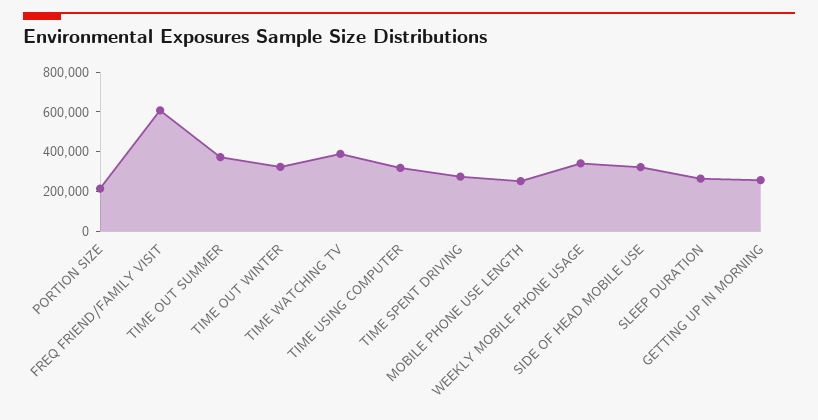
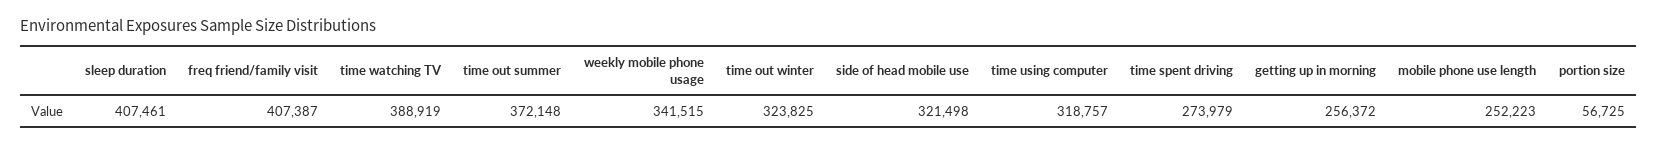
  {
-   "PORTION SIZE": 200000,
+   "PORTION SIZE": 56725,
-   "FREQ FRIEND/FAMILY VISIT": 600000,
+   "FREQ FRIEND/FAMILY VISIT": 407387,
    "TIME OUT SUMMER": 372148,
    "TIME OUT WINTER": 323825,
    "TIME WATCHING TV": 388919,
    "TIME USING COMPUTER": 318757,
    "TIME SPENT DRIVING": 273979,
    "MOBILE PHONE USE LENGTH": 252223,
    "WEEKLY MOBILE PHONE USAGE": 341515,
    "SIDE OF HEAD MOBILE USE": 321498,
-   "SLEEP DURATION": 250000,
+   "SLEEP DURATION": 407461,
    "GETTING UP IN MORNING": 256372
  }

